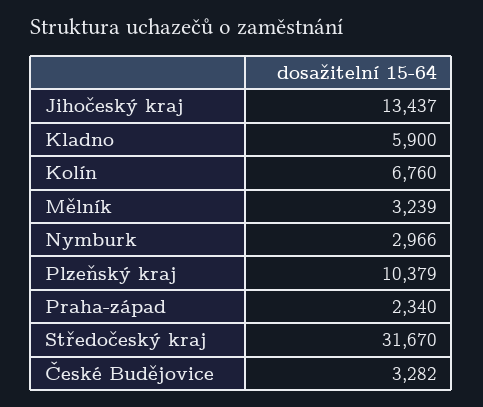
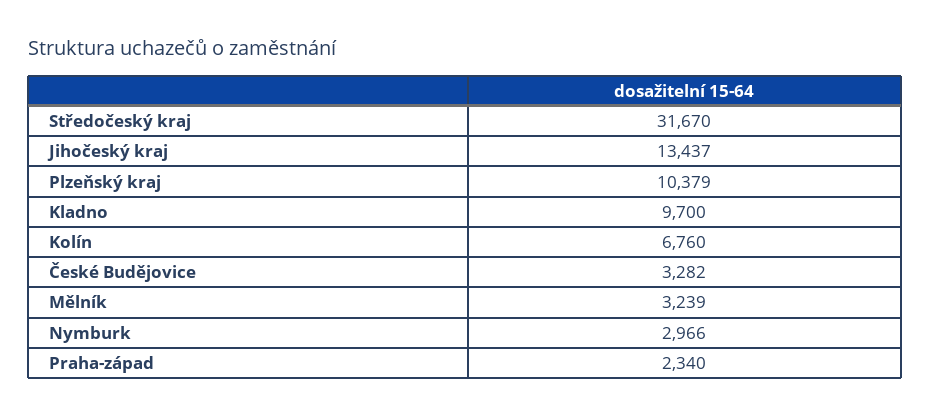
  {
    "Jihočeský kraj": 13437,
-   "Kladno": 5900,
+   "Kladno": 9700,
    "Kolín": 6760,
    "Mělník": 3239,
    "Nymburk": 2966,
    "Plzeňský kraj": 10379,
    "Praha-západ": 2340,
    "Středočeský kraj": 31670,
    "České Budějovice": 3282
  }

